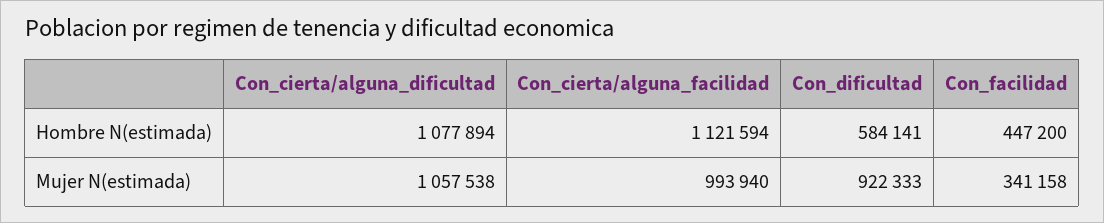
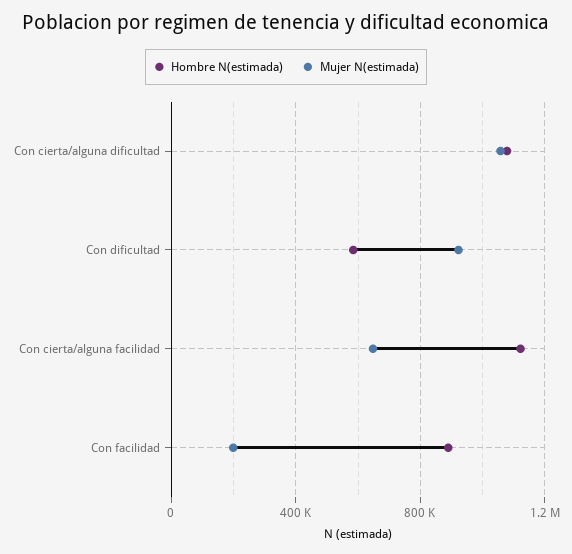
  {
    "Hombre N(estimada)": {
      "Con_cierta/alguna_dificultad": 1077894,
      "Con_cierta/alguna_facilidad": 1121594,
      "Con_dificultad": 584141,
-     "Con_facilidad": 447200
+     "Con_facilidad": 900000
    },
    "Mujer N(estimada)": {
      "Con_cierta/alguna_dificultad": 1057538,
-     "Con_cierta/alguna_facilidad": 993940,
+     "Con_cierta/alguna_facilidad": 650000,
      "Con_dificultad": 922333,
-     "Con_facilidad": 341158
+     "Con_facilidad": 200000
    }
  }

